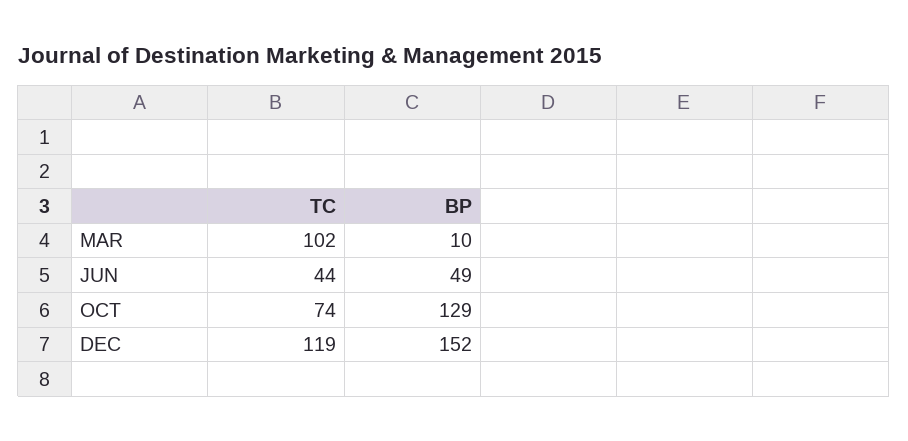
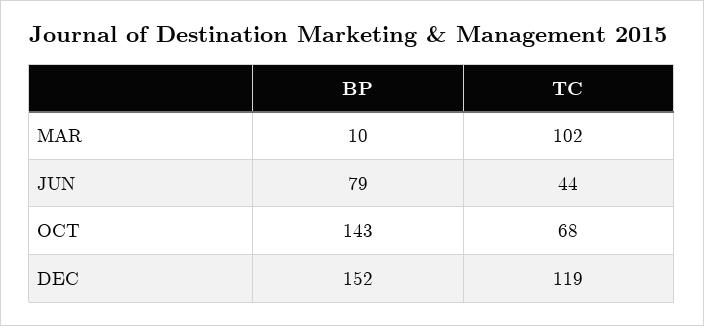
  {
    "TC": {
      "MAR": 102,
      "JUN": 44,
-     "OCT": 74,
+     "OCT": 68,
      "DEC": 119
    },
    "BP": {
      "MAR": 10,
-     "JUN": 49,
+     "JUN": 79,
-     "OCT": 129,
+     "OCT": 143,
      "DEC": 152
    }
  }

